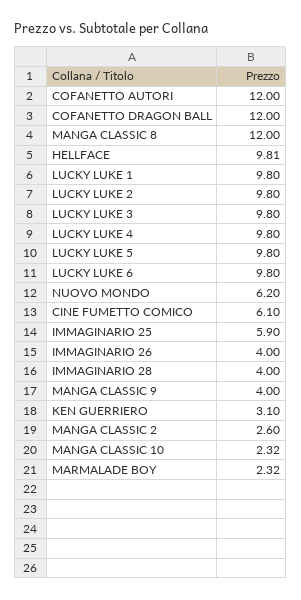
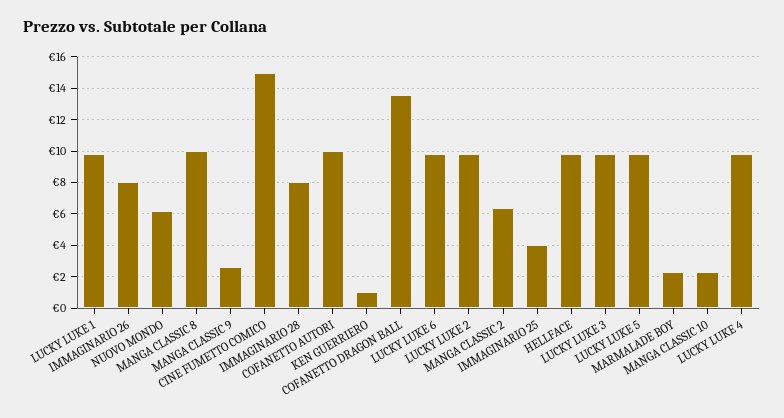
  {
-   "COFANETTO AUTORI": 12,
+   "COFANETTO AUTORI": 10,
-   "COFANETTO DRAGON BALL": 12,
+   "COFANETTO DRAGON BALL": 13.5,
-   "MANGA CLASSIC 8": 12,
+   "MANGA CLASSIC 8": 10,
    "HELLFACE": 9.81,
    "LUCKY LUKE 1": 9.8,
    "LUCKY LUKE 2": 9.8,
    "LUCKY LUKE 3": 9.8,
    "LUCKY LUKE 4": 9.8,
    "LUCKY LUKE 5": 9.8,
    "LUCKY LUKE 6": 9.8,
    "NUOVO MONDO": 6.2,
-   "CINE FUMETTO COMICO": 6.1,
+   "CINE FUMETTO COMICO": 15,
-   "IMMAGINARIO 25": 5.9,
+   "IMMAGINARIO 25": 4,
-   "IMMAGINARIO 26": 4,
+   "IMMAGINARIO 26": 8,
-   "IMMAGINARIO 28": 4,
+   "IMMAGINARIO 28": 8,
-   "MANGA CLASSIC 9": 4,
+   "MANGA CLASSIC 9": 2.5,
-   "KEN GUERRIERO": 3.1,
+   "KEN GUERRIERO": 1,
-   "MANGA CLASSIC 2": 2.6,
+   "MANGA CLASSIC 2": 6.5,
    "MANGA CLASSIC 10": 2.32,
    "MARMALADE BOY": 2.32
  }

